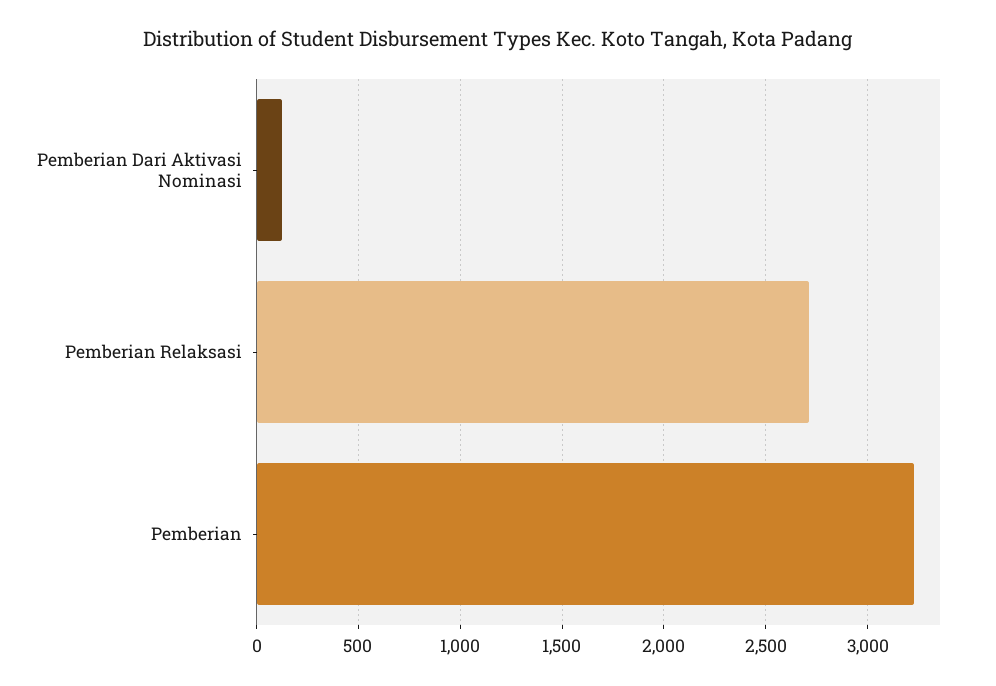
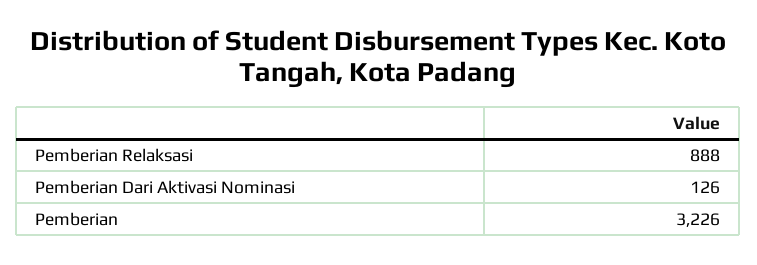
  {
    "Pemberian Dari Aktivasi Nominasi": 126,
-   "Pemberian Relaksasi": 2700,
+   "Pemberian Relaksasi": 888,
    "Pemberian": 3226
  }

